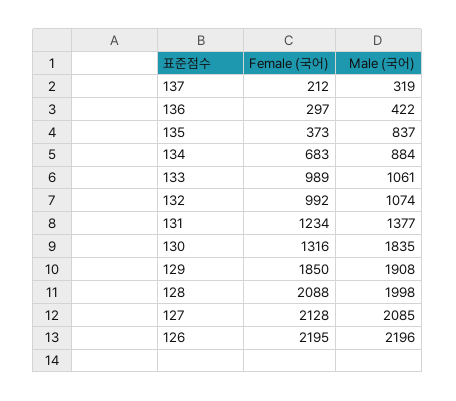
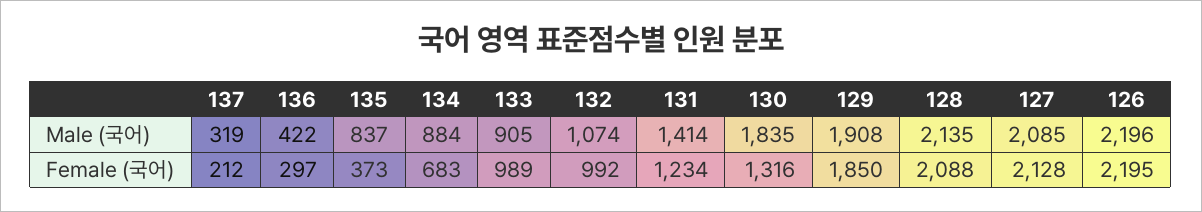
  {
    "Female (국어)": {
      "137": 212,
      "136": 297,
      "135": 373,
      "134": 683,
      "133": 989,
      "132": 992,
      "131": 1234,
      "130": 1316,
      "129": 1850,
      "128": 2088,
      "127": 2128,
      "126": 2195
    },
    "Male (국어)": {
      "137": 319,
      "136": 422,
      "135": 837,
      "134": 884,
-     "133": 1061,
+     "133": 905,
      "132": 1074,
-     "131": 1377,
+     "131": 1414,
      "130": 1835,
      "129": 1908,
-     "128": 1998,
+     "128": 2135,
      "127": 2085,
      "126": 2196
    }
  }

